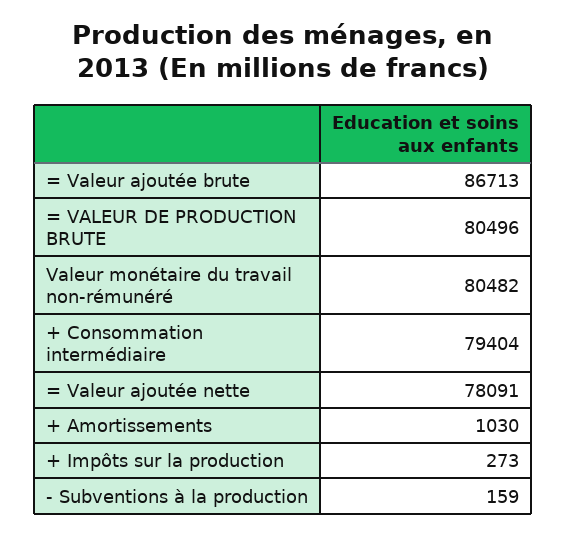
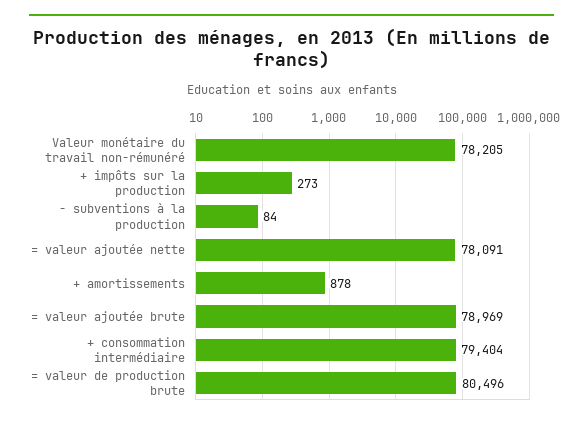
  {
-   "= Valeur ajoutée brute": 86713,
+   "= Valeur ajoutée brute": 78969,
    "= VALEUR DE PRODUCTION BRUTE": 80496,
-   "Valeur monétaire du travail non-rémunéré": 80482,
+   "Valeur monétaire du travail non-rémunéré": 78205,
    "+ Consommation intermédiaire": 79404,
    "= Valeur ajoutée nette": 78091,
-   "+ Amortissements": 1030,
+   "+ Amortissements": 878,
    "+ Impôts sur la production": 273,
-   "- Subventions à la production": 159
+   "- Subventions à la production": 84
  }

